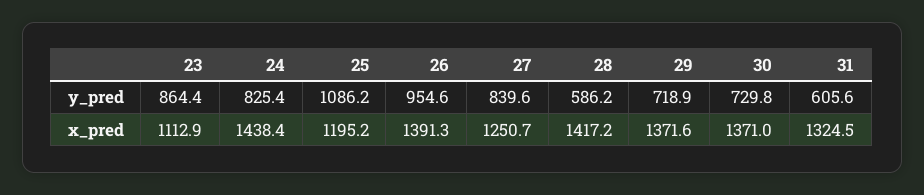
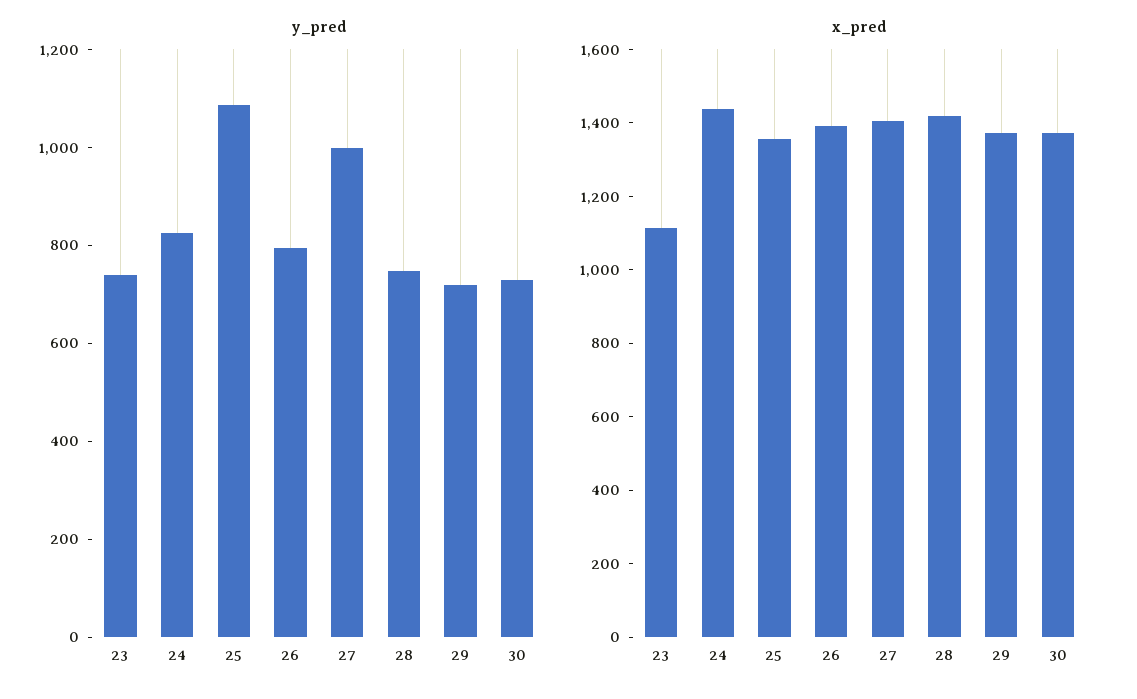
  {
    "y_pred": {
-     "23": 864.4,
+     "23": 750,
      "24": 825.4,
      "25": 1086.2,
-     "26": 954.6,
+     "26": 800,
-     "27": 839.6,
+     "27": 1000,
-     "28": 586.2,
+     "28": 750,
      "29": 718.9,
-     "30": 729.8,
+     "30": 729.8
-     "31": 605.6
    },
    "x_pred": {
      "23": 1112.9,
      "24": 1438.4,
-     "25": 1195.2,
+     "25": 1350,
      "26": 1391.3,
-     "27": 1250.7,
+     "27": 1400,
      "28": 1417.2,
      "29": 1371.6,
-     "30": 1371,
+     "30": 1371
-     "31": 1324.5
    }
  }

